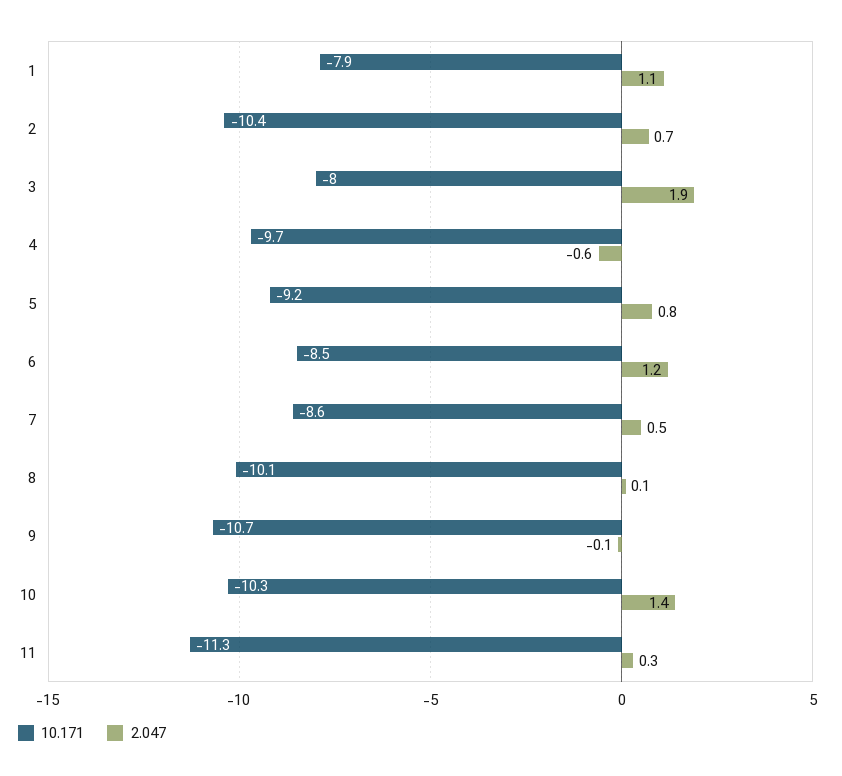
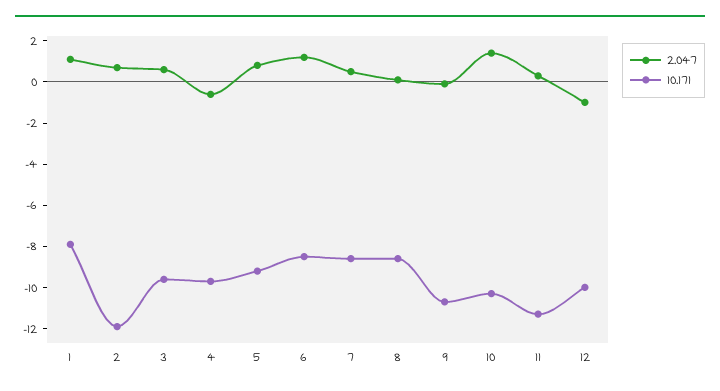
  {
    "10.171": {
      "1": -7.9,
-     "2": -10.4,
+     "2": -12,
-     "3": -8,
+     "3": -9.5,
      "4": -9.7,
      "5": -9.2,
      "6": -8.5,
      "7": -8.6,
-     "8": -10.1,
+     "8": -8.5,
      "9": -10.7,
      "10": -10.3,
-     "11": -11.3
+     "11": -11.3,
+     "12": -10
    },
    "2.047": {
      "1": 1.1,
      "2": 0.7,
-     "3": 1.9,
+     "3": 0.5,
      "4": -0.6,
      "5": 0.8,
      "6": 1.2,
      "7": 0.5,
      "8": 0.1,
      "9": -0.1,
      "10": 1.4,
-     "11": 0.3
+     "11": 0.3,
+     "12": -1
    }
  }

